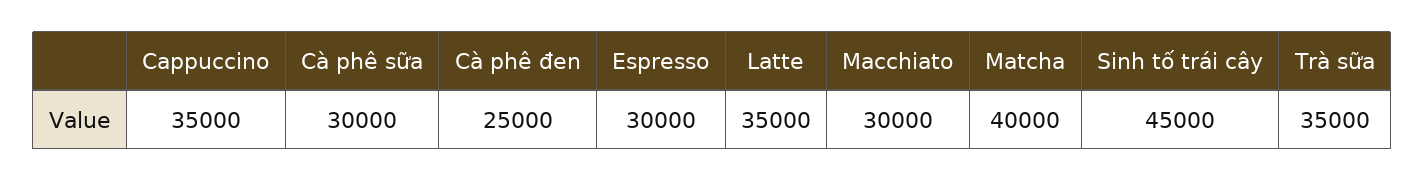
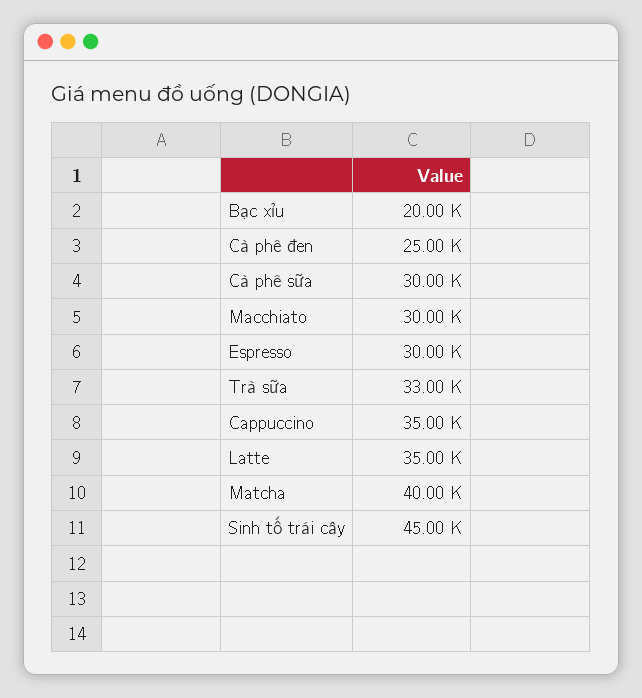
  {
    "Cappuccino": 35000,
    "Cà phê sữa": 30000,
    "Cà phê đen": 25000,
    "Espresso": 30000,
    "Latte": 35000,
    "Macchiato": 30000,
    "Matcha": 40000,
    "Sinh tố trái cây": 45000,
-   "Trà sữa": 35000
+   "Trà sữa": 33000,
+   "Bạc xỉu": 20000
  }

